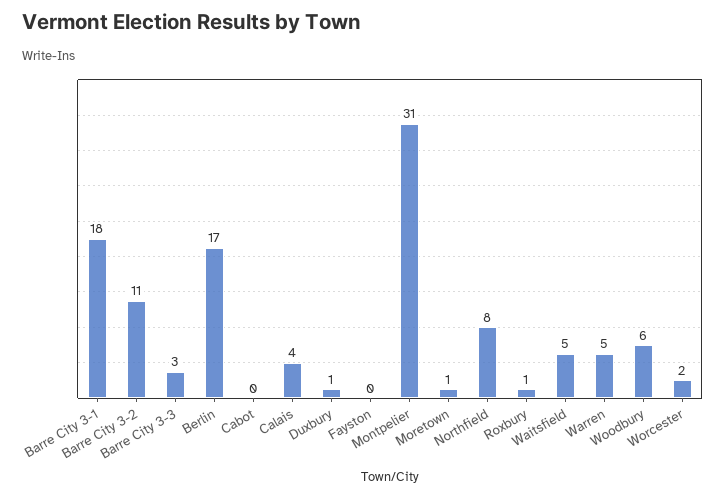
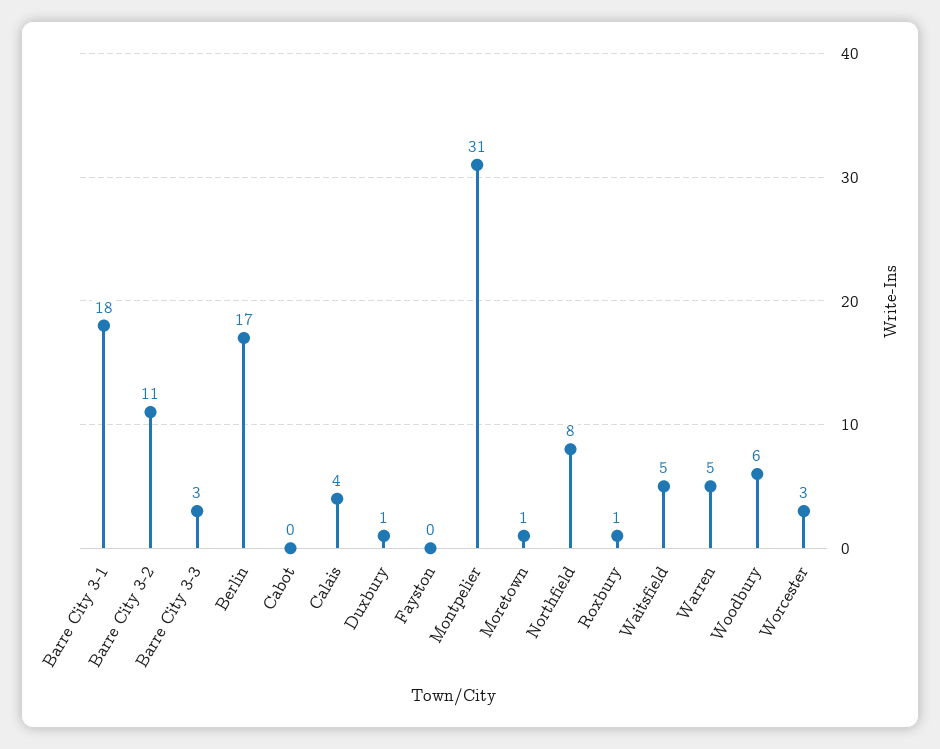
  {
    "Barre City 3-1": 18,
    "Barre City 3-2": 11,
    "Barre City 3-3": 3,
    "Berlin": 17,
    "Cabot": 0,
    "Calais": 4,
    "Duxbury": 1,
    "Fayston": 0,
    "Montpelier": 31,
    "Moretown": 1,
    "Northfield": 8,
    "Roxbury": 1,
    "Waitsfield": 5,
    "Warren": 5,
    "Woodbury": 6,
-   "Worcester": 2
+   "Worcester": 3
  }

